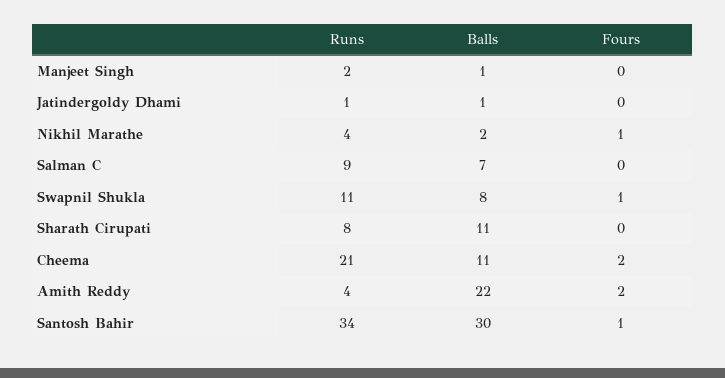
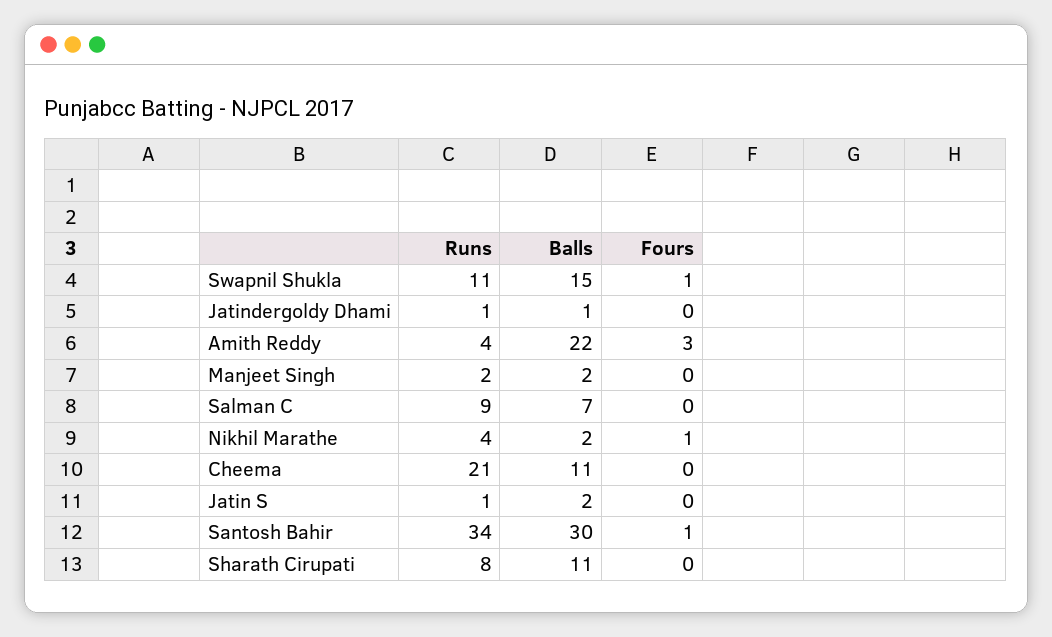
  {
    "Runs": {
      "Manjeet Singh": 2,
      "Jatindergoldy Dhami": 1,
      "Nikhil Marathe": 4,
      "Salman C": 9,
      "Swapnil Shukla": 11,
      "Sharath Cirupati": 8,
      "Cheema": 21,
      "Amith Reddy": 4,
-     "Santosh Bahir": 34
+     "Santosh Bahir": 34,
+     "Jatin S": 1
    },
    "Balls": {
-     "Manjeet Singh": 1,
+     "Manjeet Singh": 2,
      "Jatindergoldy Dhami": 1,
      "Nikhil Marathe": 2,
      "Salman C": 7,
-     "Swapnil Shukla": 8,
+     "Swapnil Shukla": 15,
      "Sharath Cirupati": 11,
      "Cheema": 11,
      "Amith Reddy": 22,
-     "Santosh Bahir": 30
+     "Santosh Bahir": 30,
+     "Jatin S": 2
    },
    "Fours": {
      "Manjeet Singh": 0,
      "Jatindergoldy Dhami": 0,
      "Nikhil Marathe": 1,
      "Salman C": 0,
      "Swapnil Shukla": 1,
      "Sharath Cirupati": 0,
-     "Cheema": 2,
+     "Cheema": 0,
-     "Amith Reddy": 2,
+     "Amith Reddy": 3,
-     "Santosh Bahir": 1
+     "Santosh Bahir": 1,
+     "Jatin S": 0
    }
  }

